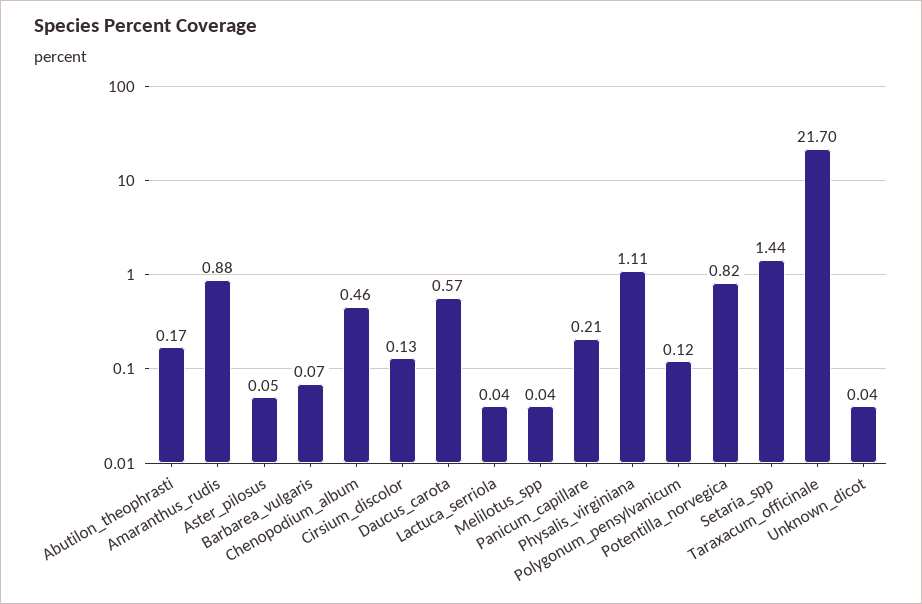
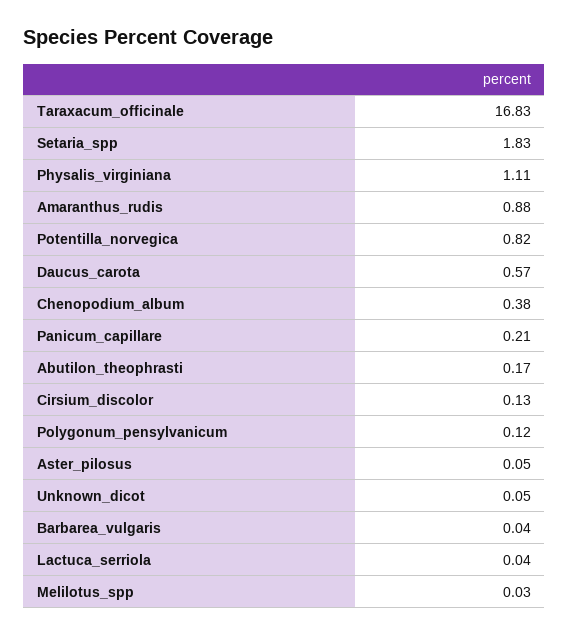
  {
    "Abutilon_theophrasti": 0.17,
    "Amaranthus_rudis": 0.88,
    "Aster_pilosus": 0.05,
-   "Barbarea_vulgaris": 0.07,
+   "Barbarea_vulgaris": 0.04,
-   "Chenopodium_album": 0.46,
+   "Chenopodium_album": 0.38,
    "Cirsium_discolor": 0.13,
    "Daucus_carota": 0.57,
    "Lactuca_serriola": 0.04,
-   "Melilotus_spp": 0.04,
+   "Melilotus_spp": 0.03,
    "Panicum_capillare": 0.21,
    "Physalis_virginiana": 1.11,
    "Polygonum_pensylvanicum": 0.12,
    "Potentilla_norvegica": 0.82,
-   "Setaria_spp": 1.44,
+   "Setaria_spp": 1.83,
-   "Taraxacum_officinale": 21.7,
+   "Taraxacum_officinale": 16.83,
-   "Unknown_dicot": 0.04
+   "Unknown_dicot": 0.05
  }

